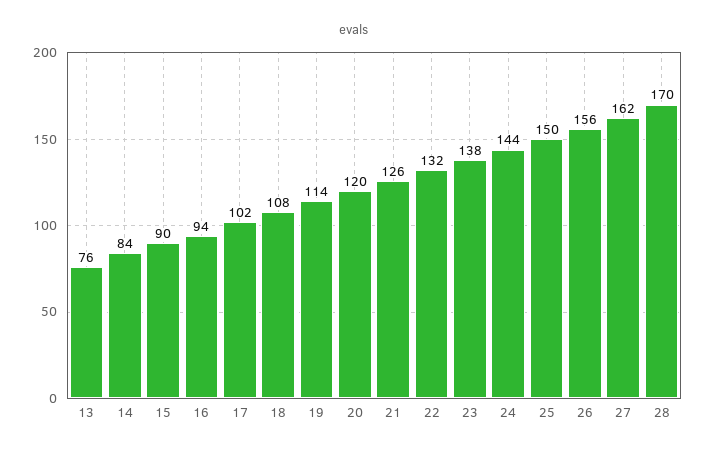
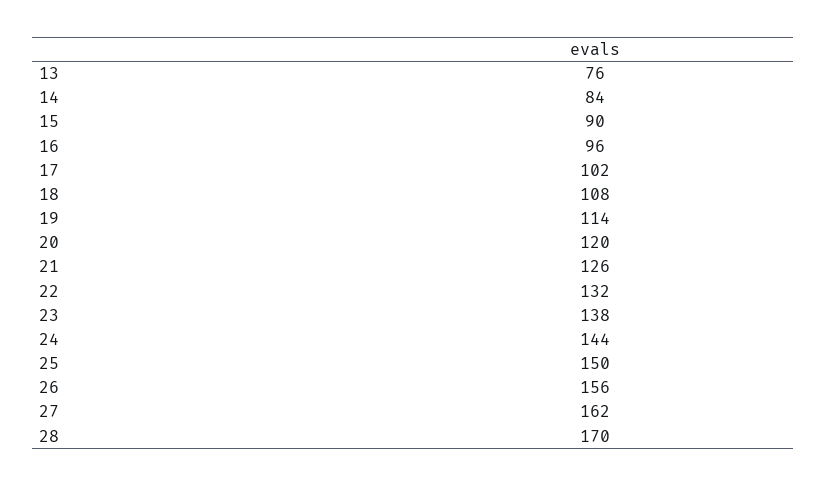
  {
    "13": 76,
    "14": 84,
    "15": 90,
-   "16": 94,
+   "16": 96,
    "17": 102,
    "18": 108,
    "19": 114,
    "20": 120,
    "21": 126,
    "22": 132,
    "23": 138,
    "24": 144,
    "25": 150,
    "26": 156,
    "27": 162,
    "28": 170
  }

